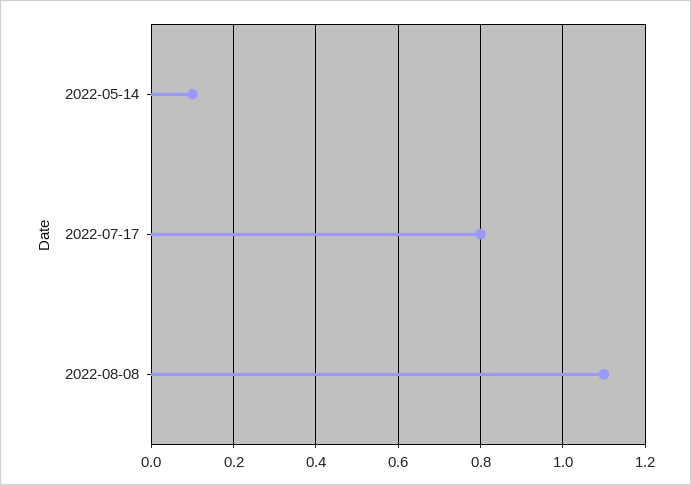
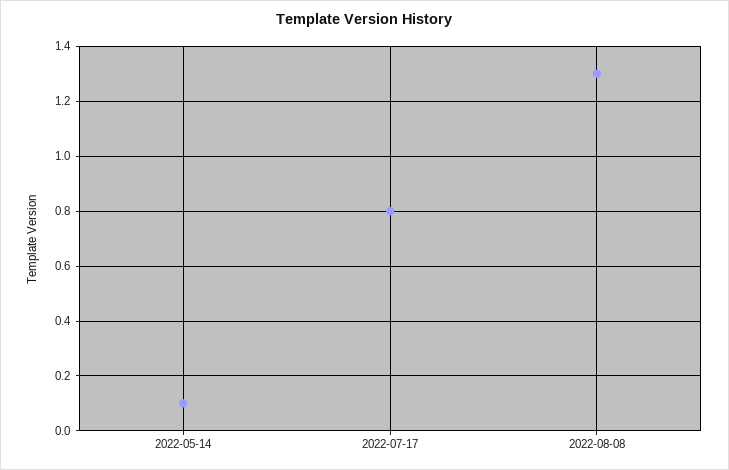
  {
    "2022-05-14": 0.1,
    "2022-07-17": 0.8,
-   "2022-08-08": 1.1
+   "2022-08-08": 1.3
  }

